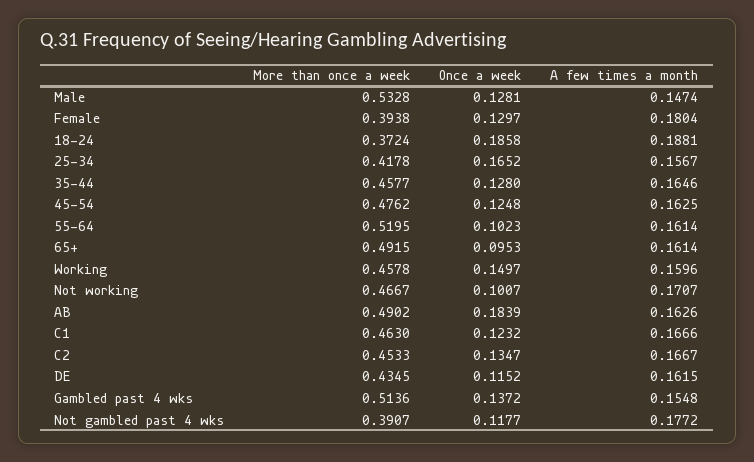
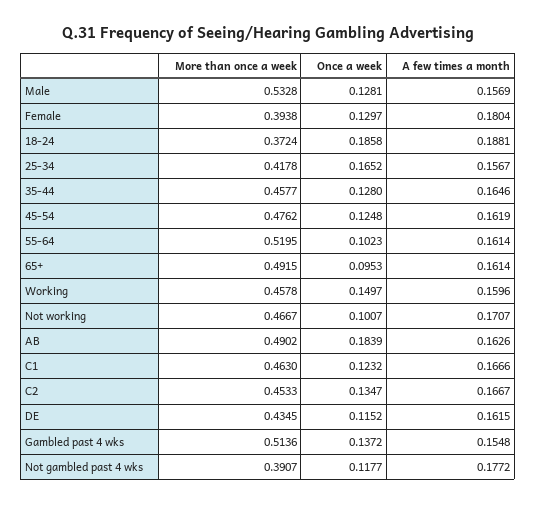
  {
    "More than once a week": {
      "Male": 0.5328,
      "Female": 0.3938,
      "18-24": 0.3724,
      "25-34": 0.4178,
      "35-44": 0.4577,
      "45-54": 0.4762,
      "55-64": 0.5195,
      "65+": 0.4915,
      "Working": 0.4578,
      "Not working": 0.4667,
      "AB": 0.4902,
      "C1": 0.463,
      "C2": 0.4533,
      "DE": 0.4345,
      "Gambled past 4 wks": 0.5136,
      "Not gambled past 4 wks": 0.3907
    },
    "Once a week": {
      "Male": 0.1281,
      "Female": 0.1297,
      "18-24": 0.1858,
      "25-34": 0.1652,
      "35-44": 0.128,
      "45-54": 0.1248,
      "55-64": 0.1023,
      "65+": 0.0953,
      "Working": 0.1497,
      "Not working": 0.1007,
      "AB": 0.1839,
      "C1": 0.1232,
      "C2": 0.1347,
      "DE": 0.1152,
      "Gambled past 4 wks": 0.1372,
      "Not gambled past 4 wks": 0.1177
    },
    "A few times a month": {
-     "Male": 0.1474,
+     "Male": 0.1569,
      "Female": 0.1804,
      "18-24": 0.1881,
      "25-34": 0.1567,
      "35-44": 0.1646,
-     "45-54": 0.1625,
+     "45-54": 0.1619,
      "55-64": 0.1614,
      "65+": 0.1614,
      "Working": 0.1596,
      "Not working": 0.1707,
      "AB": 0.1626,
      "C1": 0.1666,
      "C2": 0.1667,
      "DE": 0.1615,
      "Gambled past 4 wks": 0.1548,
      "Not gambled past 4 wks": 0.1772
    }
  }

